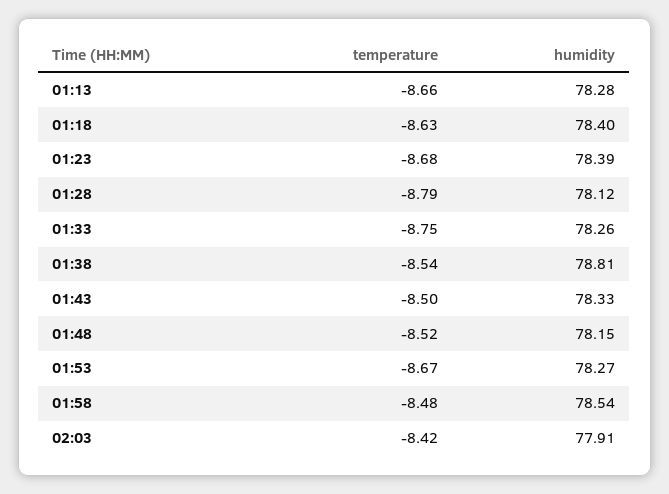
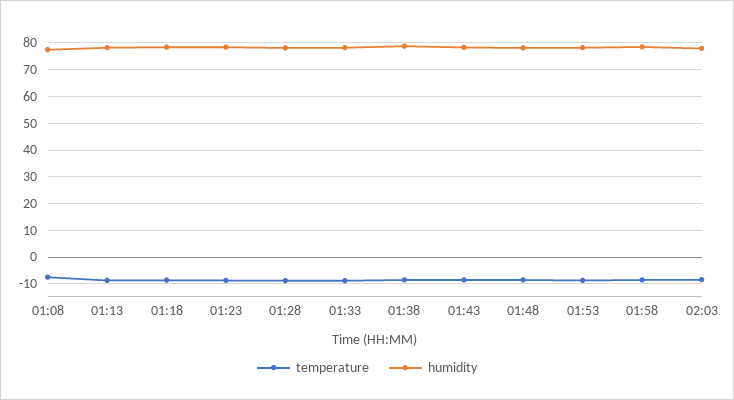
  {
    "temperature": {
      "01:13": -8.66,
      "01:18": -8.63,
      "01:23": -8.68,
      "01:28": -8.79,
      "01:33": -8.75,
      "01:38": -8.54,
      "01:43": -8.5,
      "01:48": -8.52,
      "01:53": -8.67,
      "01:58": -8.48,
-     "02:03": -8.42
+     "02:03": -8.42,
+     "01:08": -7.5
    },
    "humidity": {
      "01:13": 78.28,
      "01:18": 78.4,
      "01:23": 78.39,
      "01:28": 78.12,
      "01:33": 78.26,
      "01:38": 78.81,
      "01:43": 78.33,
      "01:48": 78.15,
      "01:53": 78.27,
      "01:58": 78.54,
-     "02:03": 77.91
+     "02:03": 77.91,
+     "01:08": 77.5
    }
  }

